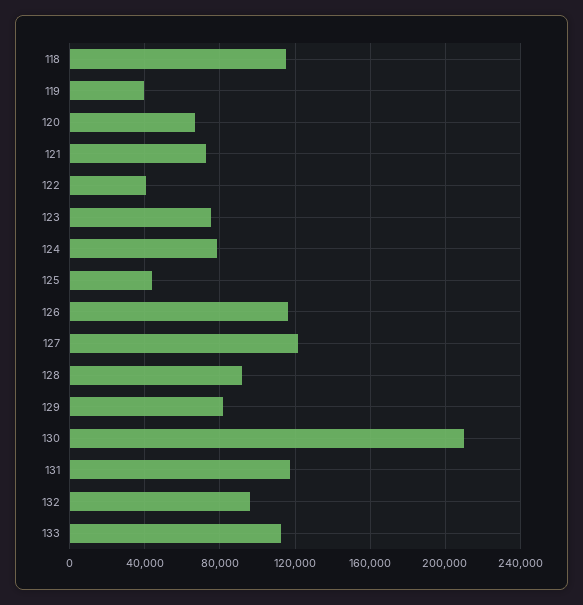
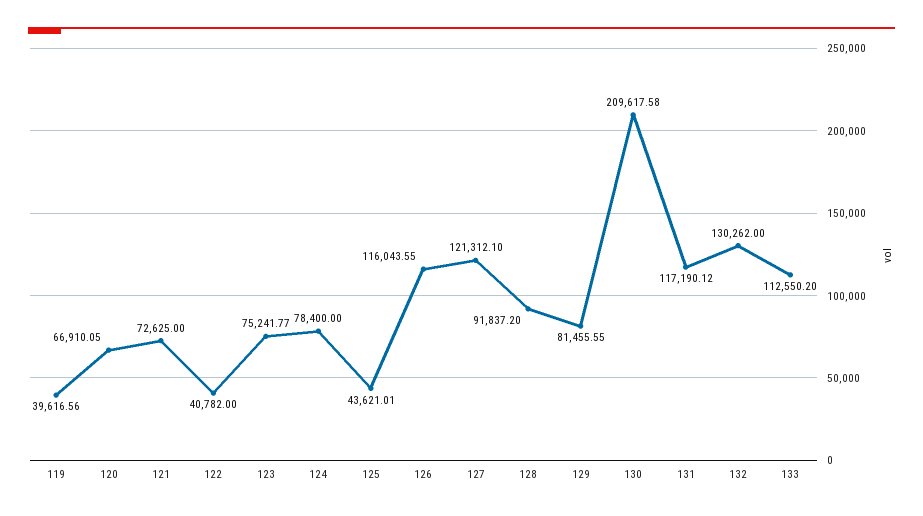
  {
-   "118": 115000,
    "119": 39616.56,
    "120": 66910.05,
    "121": 72625,
    "122": 40782,
    "123": 75241.77,
    "124": 78400,
    "125": 43621.01,
    "126": 116043.55,
    "127": 121312.1,
    "128": 91837.2,
    "129": 81455.55,
    "130": 209617.58,
    "131": 117190.12,
-   "132": 95000,
+   "132": 130262,
    "133": 112550.2
  }

